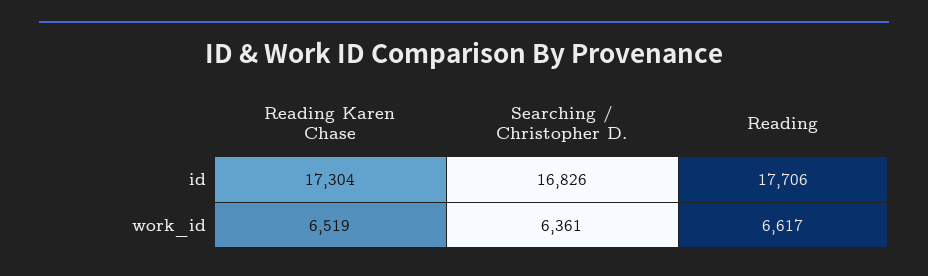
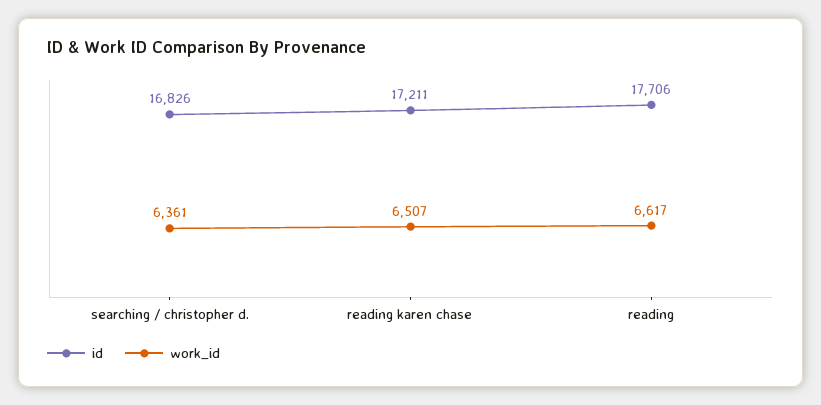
  {
    "id": {
-     "Reading Karen Chase": 17304,
+     "Reading Karen Chase": 17211,
      "Searching / Christopher D.": 16826,
      "Reading": 17706
    },
    "work_id": {
-     "Reading Karen Chase": 6519,
+     "Reading Karen Chase": 6507,
      "Searching / Christopher D.": 6361,
      "Reading": 6617
    }
  }

